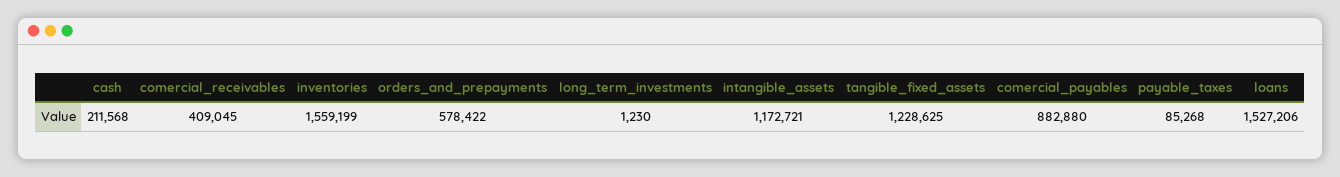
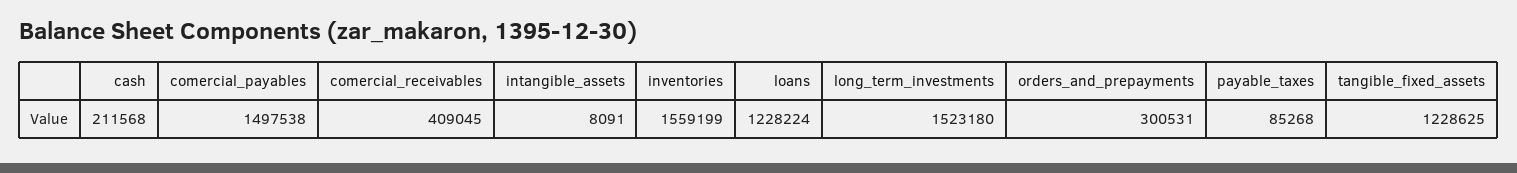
  {
    "cash": 211568,
    "comercial_receivables": 409045,
    "inventories": 1559199,
-   "orders_and_prepayments": 578422,
+   "orders_and_prepayments": 300531,
-   "long_term_investments": 1230,
+   "long_term_investments": 1523180,
-   "intangible_assets": 1172721,
+   "intangible_assets": 8091,
    "tangible_fixed_assets": 1228625,
-   "comercial_payables": 882880,
+   "comercial_payables": 1497538,
    "payable_taxes": 85268,
-   "loans": 1527206
+   "loans": 1228224
  }

